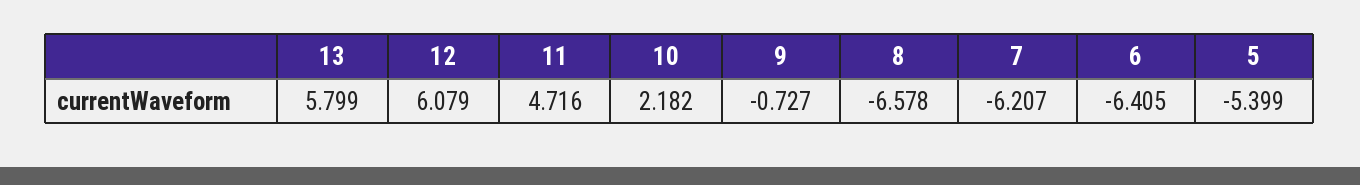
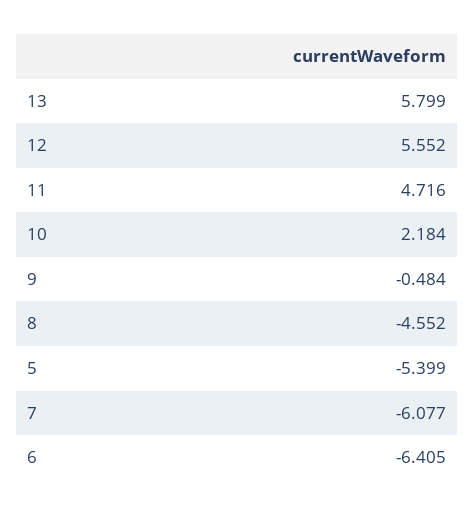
  {
    "13": 5.799,
-   "12": 6.079,
+   "12": 5.552,
    "11": 4.716,
-   "10": 2.182,
+   "10": 2.184,
-   "9": -0.727,
+   "9": -0.484,
-   "8": -6.578,
+   "8": -4.552,
-   "7": -6.207,
+   "7": -6.077,
    "6": -6.405,
    "5": -5.399
  }

